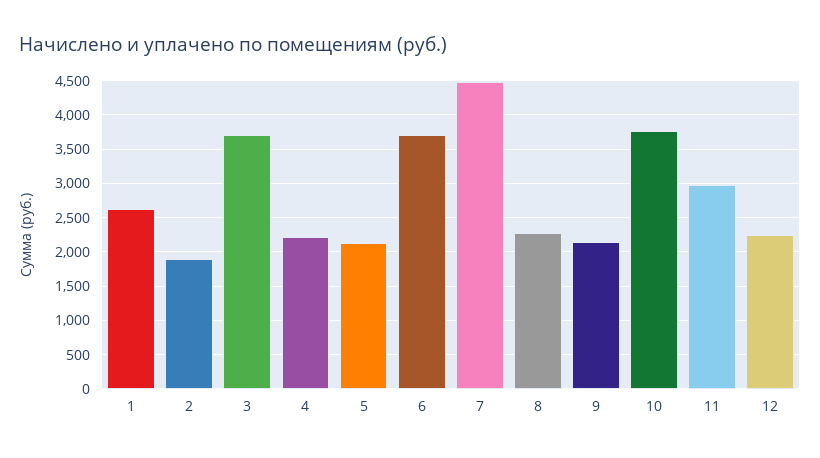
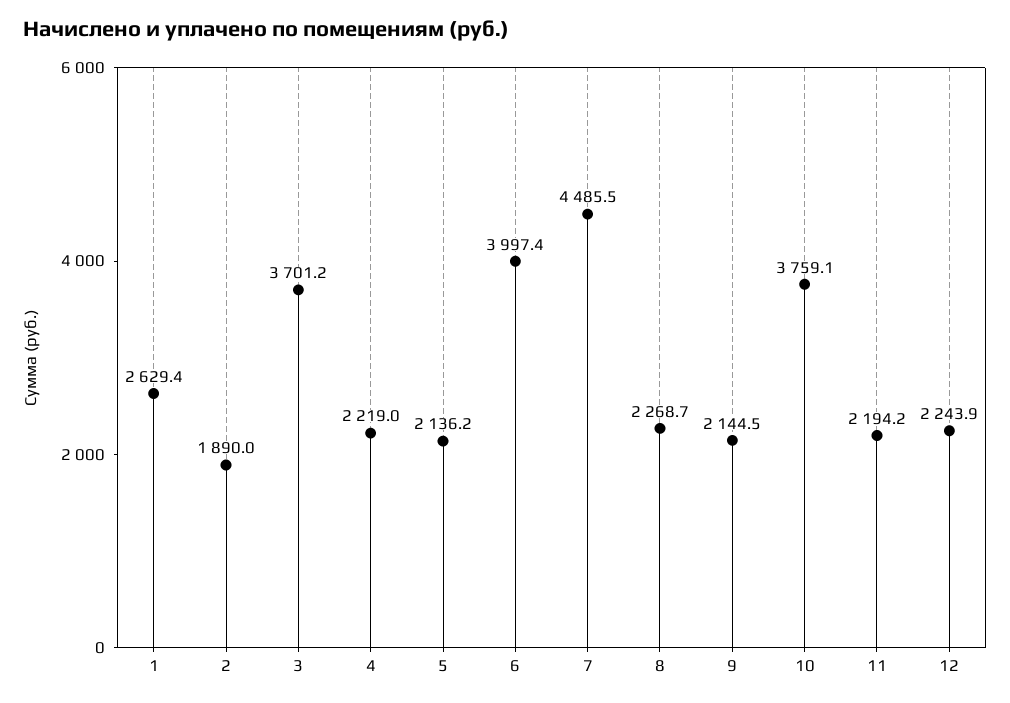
  {
    "1": 2629.4,
    "2": 1890,
    "3": 3701.2,
    "4": 2219,
    "5": 2136.2,
-   "6": 3700,
+   "6": 3997.4,
    "7": 4485.5,
    "8": 2268.7,
    "9": 2144.5,
    "10": 3759.1,
-   "11": 3000,
+   "11": 2194.2,
    "12": 2243.9
  }

